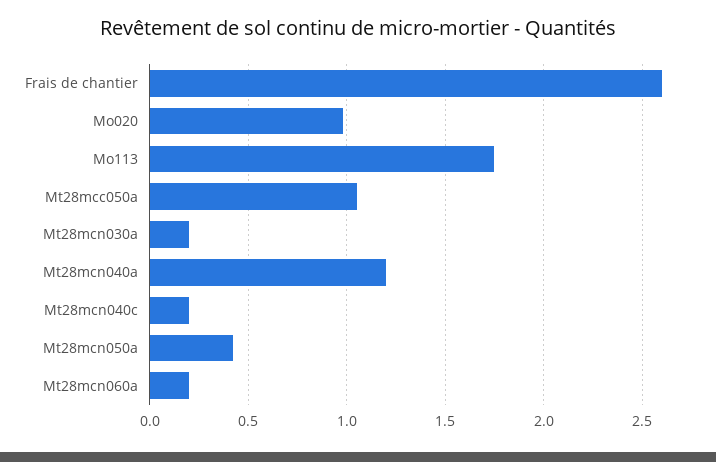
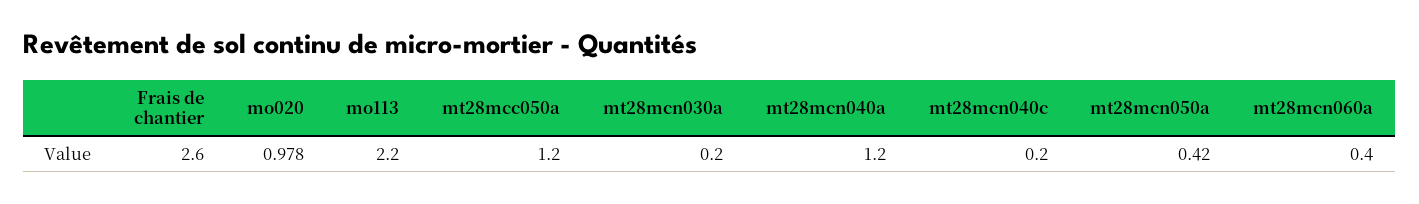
  {
    "Frais de chantier": 2.6,
    "Mo020": 0.978,
-   "Mo113": 1.75,
+   "Mo113": 2.2,
-   "Mt28mcc050a": 1.05,
+   "Mt28mcc050a": 1.2,
    "Mt28mcn030a": 0.2,
    "Mt28mcn040a": 1.2,
    "Mt28mcn040c": 0.2,
    "Mt28mcn050a": 0.42,
-   "Mt28mcn060a": 0.2
+   "Mt28mcn060a": 0.4
  }

